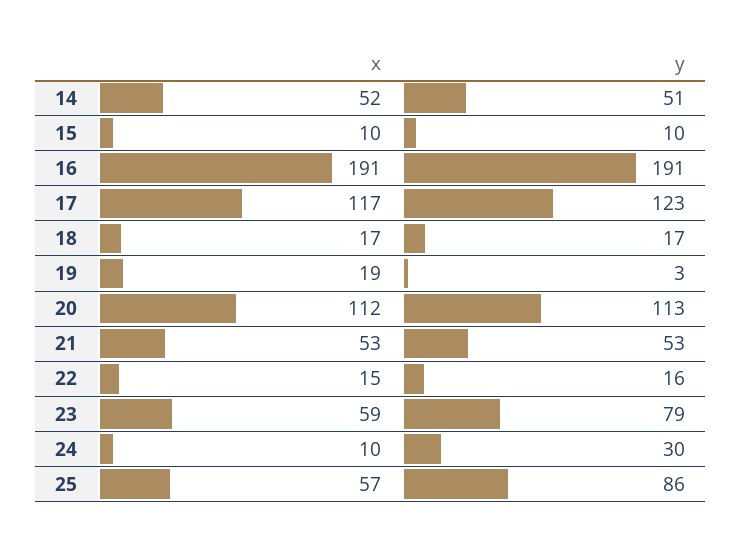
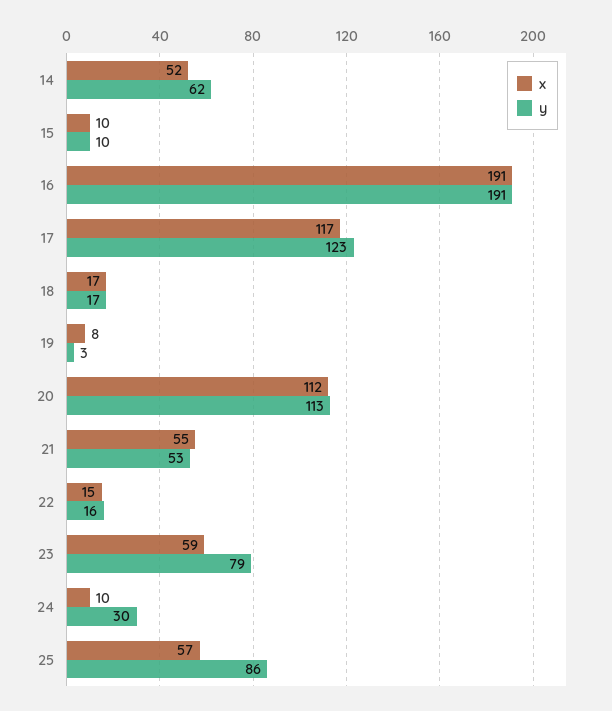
  {
    "x": {
      "14": 52,
      "15": 10,
      "16": 191,
      "17": 117,
      "18": 17,
-     "19": 19,
+     "19": 8,
      "20": 112,
-     "21": 53,
+     "21": 55,
      "22": 15,
      "23": 59,
      "24": 10,
      "25": 57
    },
    "y": {
-     "14": 51,
+     "14": 62,
      "15": 10,
      "16": 191,
      "17": 123,
      "18": 17,
      "19": 3,
      "20": 113,
      "21": 53,
      "22": 16,
      "23": 79,
      "24": 30,
      "25": 86
    }
  }

